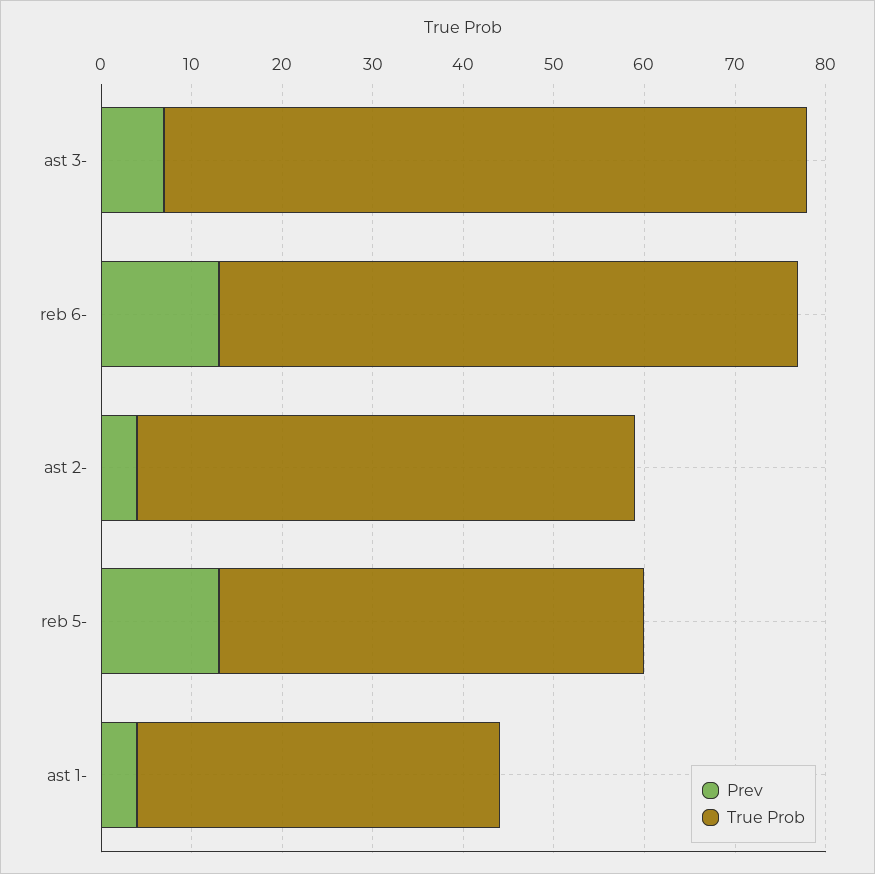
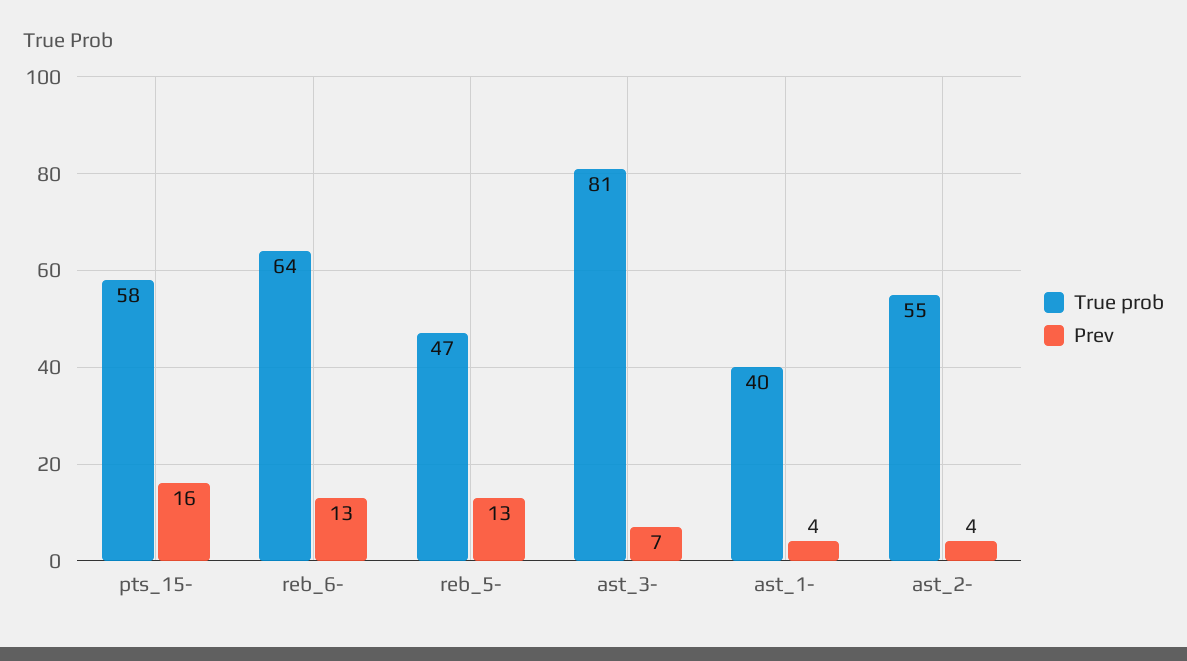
  {
    "Prev": {
      "ast 3-": 7,
      "reb 6-": 13,
      "ast 2-": 4,
      "reb 5-": 13,
-     "ast 1-": 4
+     "ast 1-": 4,
+     "pts_15-": 16
    },
    "True Prob": {
-     "ast 3-": 71,
+     "ast 3-": 81,
      "reb 6-": 64,
      "ast 2-": 55,
      "reb 5-": 47,
-     "ast 1-": 40
+     "ast 1-": 40,
+     "pts_15-": 58
    }
  }

